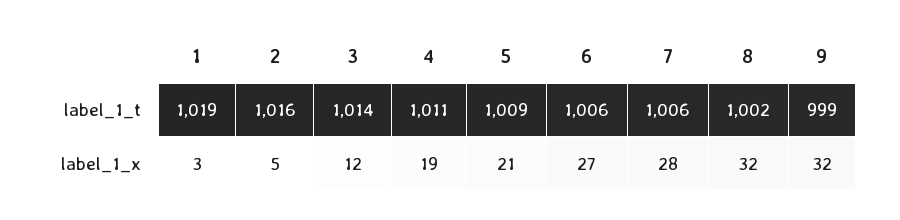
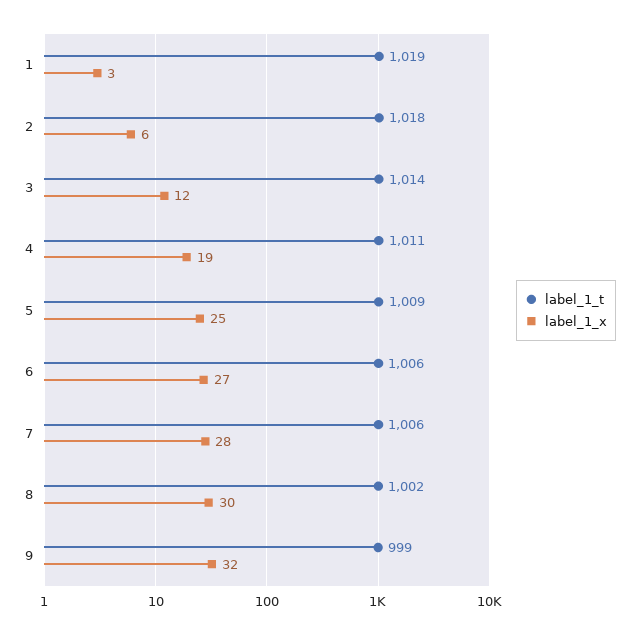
  {
    "label_1_t": {
      "1": 1019,
-     "2": 1016,
+     "2": 1018,
      "3": 1014,
      "4": 1011,
      "5": 1009,
      "6": 1006,
      "7": 1006,
      "8": 1002,
      "9": 999
    },
    "label_1_x": {
      "1": 3,
-     "2": 5,
+     "2": 6,
      "3": 12,
      "4": 19,
-     "5": 21,
+     "5": 25,
      "6": 27,
      "7": 28,
-     "8": 32,
+     "8": 30,
      "9": 32
    }
  }

